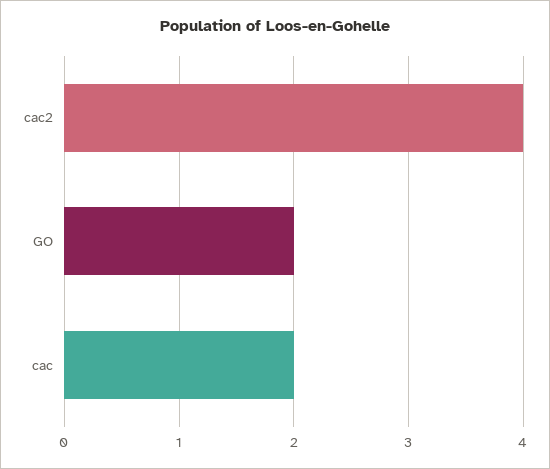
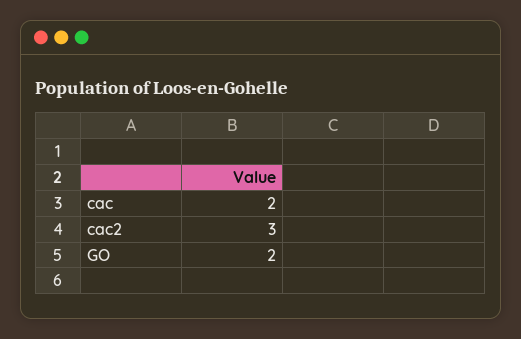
  {
-   "cac2": 4,
+   "cac2": 3,
    "GO": 2,
    "cac": 2
  }

